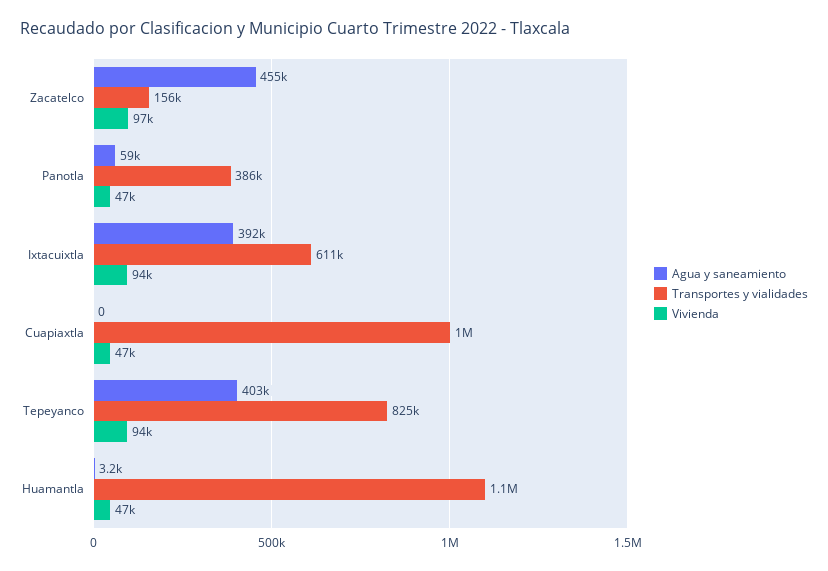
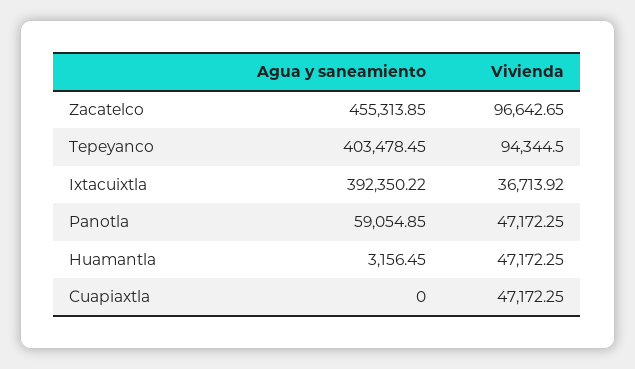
  {
    "Agua y saneamiento": {
      "Zacatelco": 455313.85,
      "Panotla": 59054.85,
      "Ixtacuixtla": 392350.22,
      "Cuapiaxtla": 0,
      "Tepeyanco": 403478.45,
      "Huamantla": 3156.45
    },
-   "Transportes y vialidades": {
-     "Zacatelco": 156000,
-     "Panotla": 386000,
-     "Ixtacuixtla": 611000,
-     "Cuapiaxtla": 1000000,
-     "Tepeyanco": 825000,
-     "Huamantla": 1100000
-   },
    "Vivienda": {
      "Zacatelco": 96642.65,
      "Panotla": 47172.25,
-     "Ixtacuixtla": 94000,
+     "Ixtacuixtla": 36713.92,
      "Cuapiaxtla": 47172.25,
      "Tepeyanco": 94344.5,
      "Huamantla": 47172.25
    }
  }

